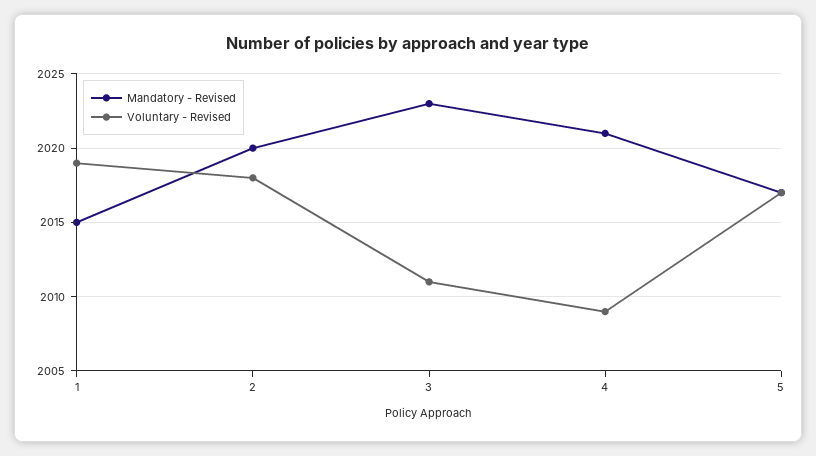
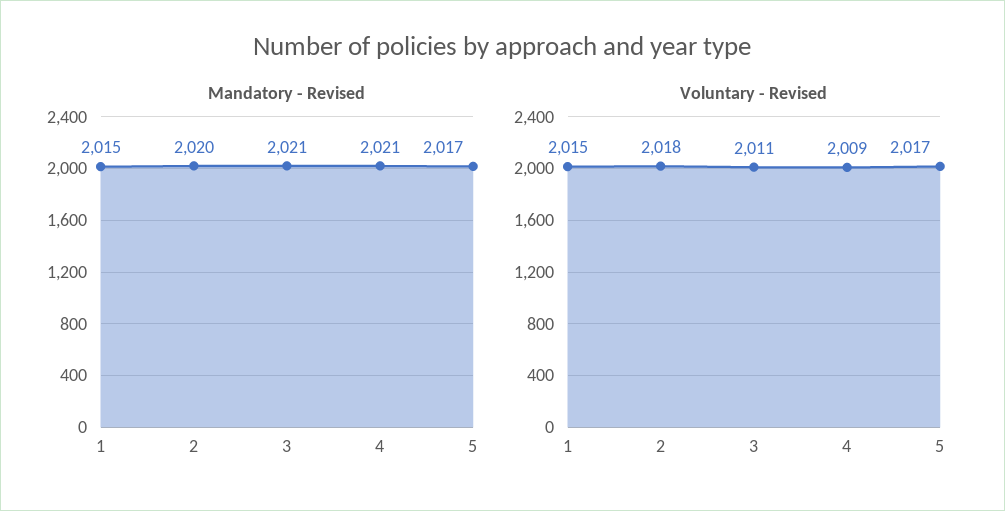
  {
    "Mandatory - Revised": {
      "1": 2015,
      "2": 2020,
-     "3": 2023,
+     "3": 2021,
      "4": 2021,
      "5": 2017
    },
    "Voluntary - Revised": {
-     "1": 2019,
+     "1": 2015,
      "2": 2018,
      "3": 2011,
      "4": 2009,
      "5": 2017
    }
  }

